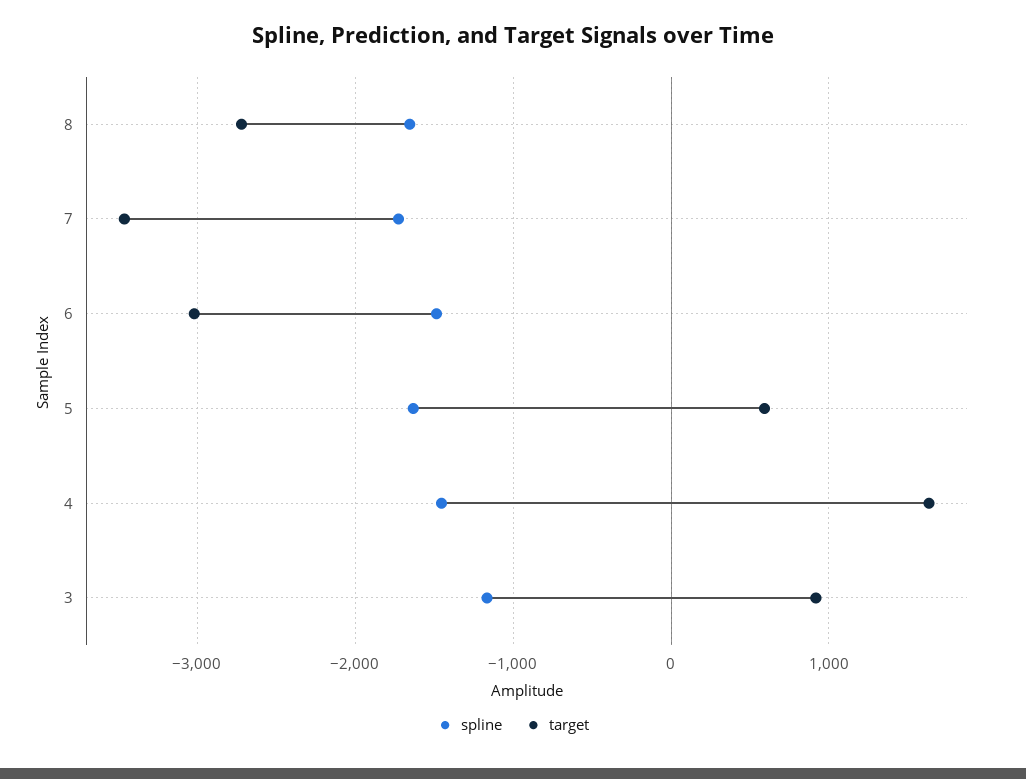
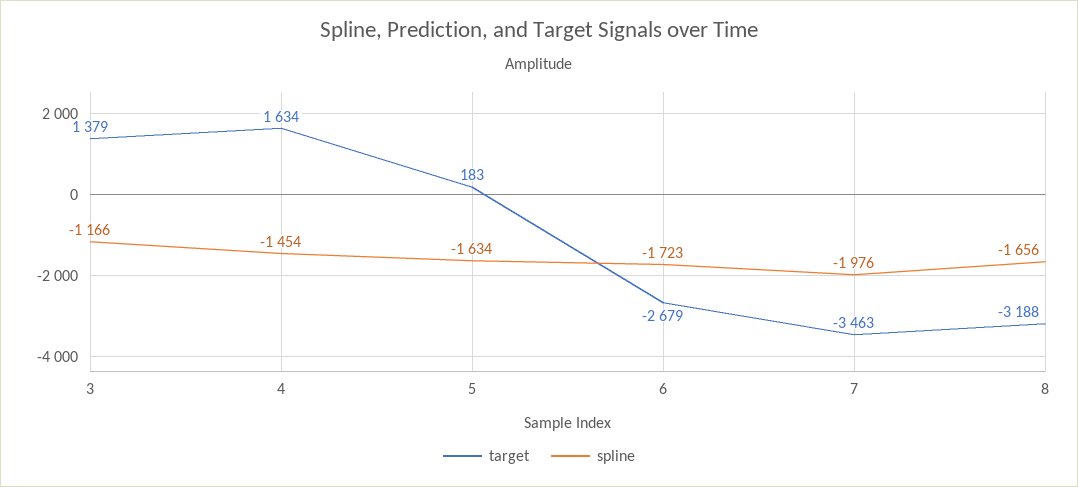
  {
    "spline": {
      "8": -1656,
-     "7": -1700,
+     "7": -1976,
-     "6": -1500,
+     "6": -1723,
      "5": -1634,
      "4": -1454,
      "3": -1166
    },
    "target": {
-     "8": -2700,
+     "8": -3188,
      "7": -3463,
-     "6": -3000,
+     "6": -2679,
-     "5": 600,
+     "5": 183,
      "4": 1634,
-     "3": 900
+     "3": 1379
    }
  }

